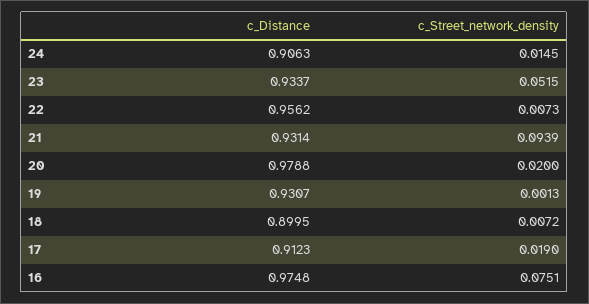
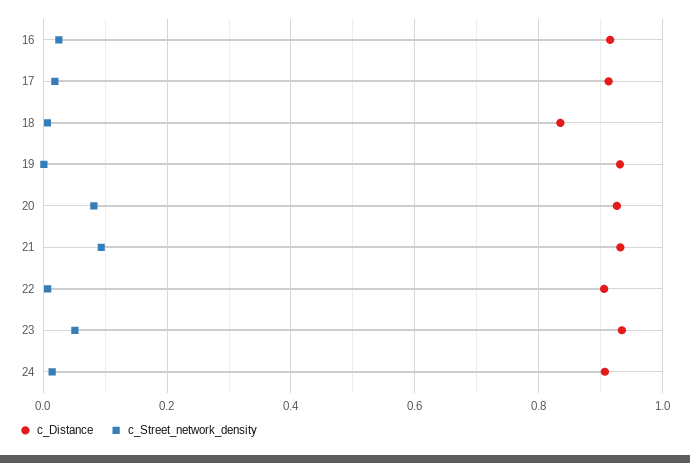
  {
    "c_Distance": {
      "24": 0.9063,
      "23": 0.9337,
-     "22": 0.9562,
+     "22": 0.9,
      "21": 0.9314,
-     "20": 0.9788,
+     "20": 0.92,
      "19": 0.9307,
-     "18": 0.8995,
+     "18": 0.84,
      "17": 0.9123,
-     "16": 0.9748
+     "16": 0.92
    },
    "c_Street_network_density": {
      "24": 0.0145,
      "23": 0.0515,
      "22": 0.0073,
      "21": 0.0939,
-     "20": 0.02,
+     "20": 0.08,
      "19": 0.0013,
      "18": 0.0072,
      "17": 0.019,
-     "16": 0.0751
+     "16": 0.02
    }
  }

